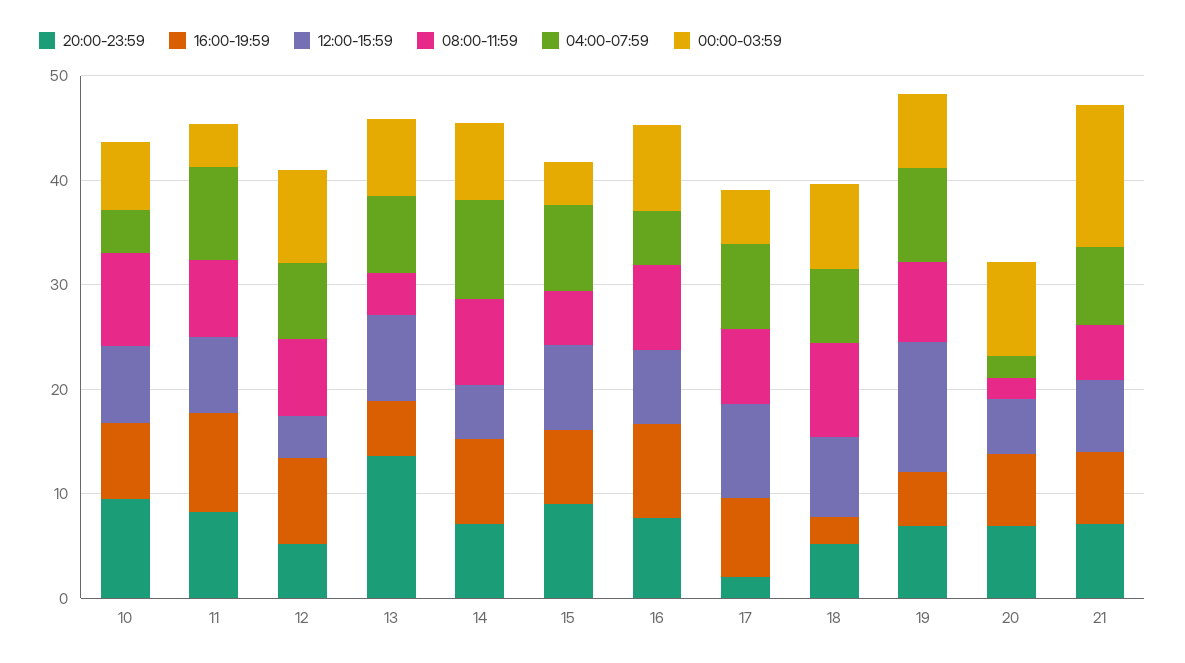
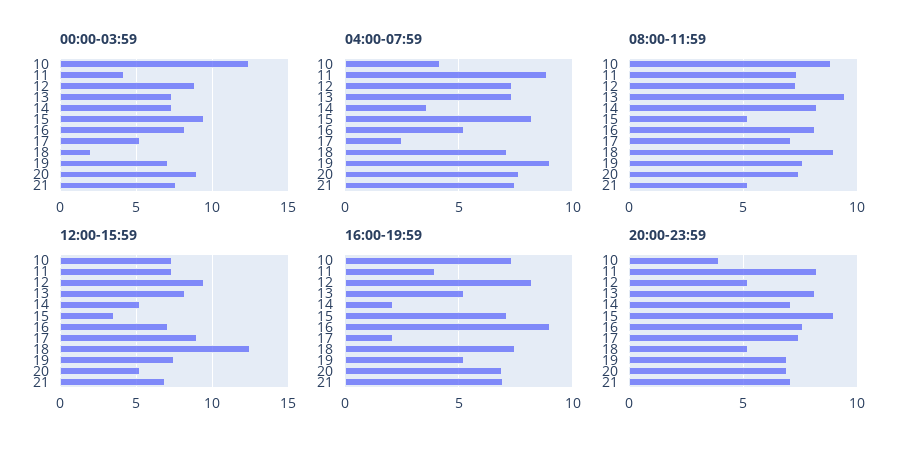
  {
    "20:00-23:59": {
-     "10": 10,
+     "10": 4,
      "11": 8,
      "12": 5,
-     "13": 14,
+     "13": 8,
      "14": 7,
      "15": 9,
      "16": 7.5,
-     "17": 2,
+     "17": 7.5,
      "18": 5,
      "19": 7,
      "20": 7,
      "21": 7
    },
    "16:00-19:59": {
      "10": 7.5,
-     "11": 10,
+     "11": 4,
      "12": 8,
      "13": 5,
-     "14": 8,
+     "14": 2,
      "15": 7,
      "16": 9,
-     "17": 8,
+     "17": 2,
-     "18": 2,
+     "18": 7.5,
      "19": 5,
      "20": 7,
      "21": 7
    },
    "12:00-15:59": {
      "10": 7.5,
      "11": 7.5,
-     "12": 4,
+     "12": 9.5,
      "13": 8,
      "14": 5,
-     "15": 8,
+     "15": 3.5,
      "16": 7,
      "17": 9,
-     "18": 8,
+     "18": 12.5,
-     "19": 12,
+     "19": 7.5,
      "20": 5,
      "21": 7
    },
    "08:00-11:59": {
      "10": 9,
      "11": 7.5,
      "12": 7.5,
-     "13": 4,
+     "13": 9.5,
      "14": 8,
      "15": 5,
      "16": 8,
      "17": 7,
      "18": 9,
      "19": 7.5,
-     "20": 2,
+     "20": 7.5,
      "21": 5
    },
    "04:00-07:59": {
      "10": 4,
      "11": 9,
      "12": 7.5,
      "13": 7.5,
-     "14": 10,
+     "14": 3.5,
      "15": 8,
      "16": 5,
-     "17": 8,
+     "17": 2.5,
      "18": 7,
      "19": 9,
-     "20": 2,
+     "20": 7.5,
      "21": 7.5
    },
    "00:00-03:59": {
-     "10": 6,
+     "10": 12.5,
      "11": 4,
      "12": 9,
      "13": 7.5,
      "14": 7.5,
-     "15": 4,
+     "15": 9.5,
      "16": 8,
      "17": 5,
-     "18": 8,
+     "18": 2,
      "19": 7,
      "20": 9,
-     "21": 14
+     "21": 7.5
    }
  }

